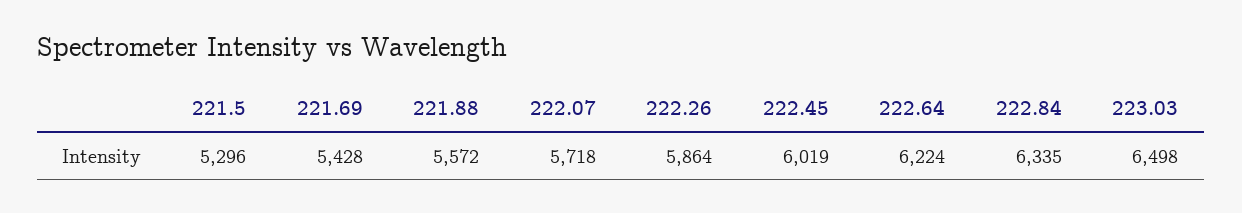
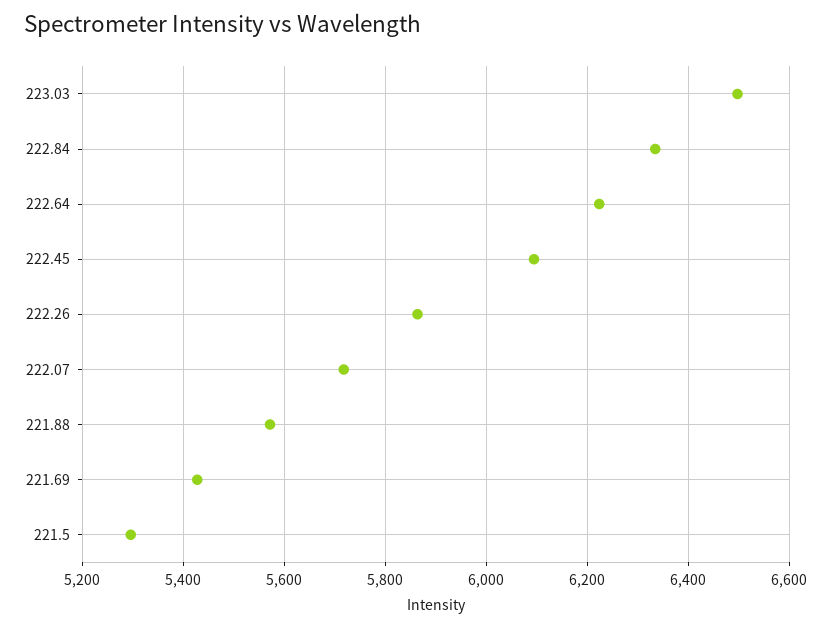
  {
    "221.5": 5296,
    "221.69": 5428,
    "221.88": 5572,
    "222.07": 5718,
    "222.26": 5864,
-   "222.45": 6019,
+   "222.45": 6100,
    "222.64": 6224,
    "222.84": 6335,
    "223.03": 6498
  }

